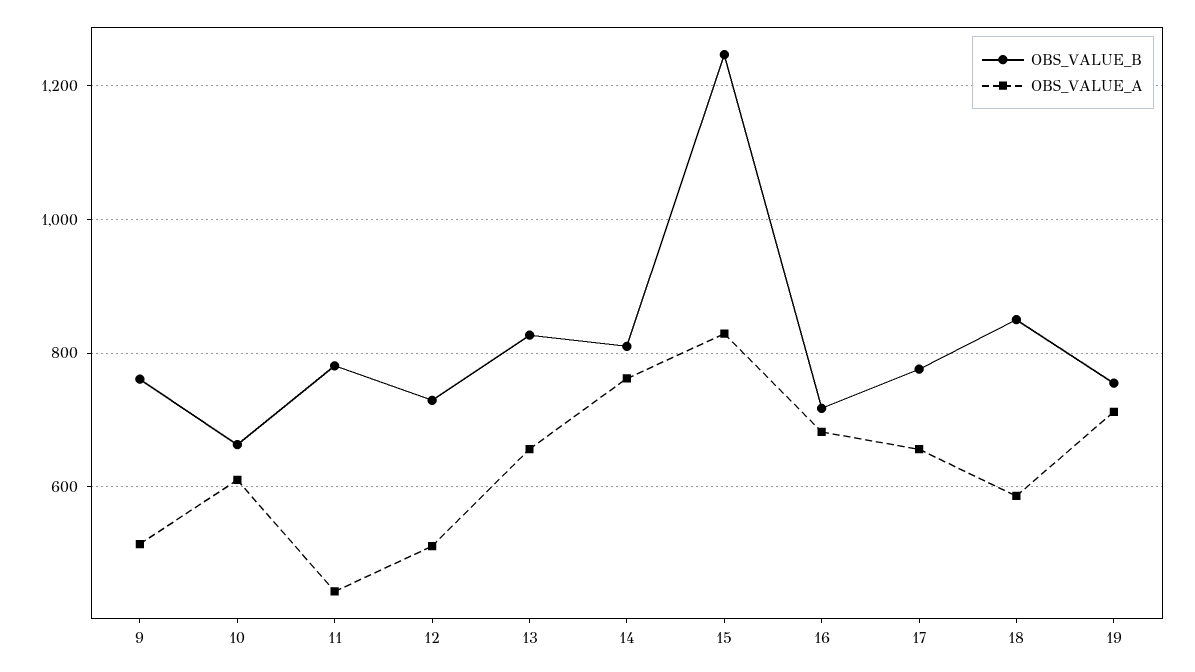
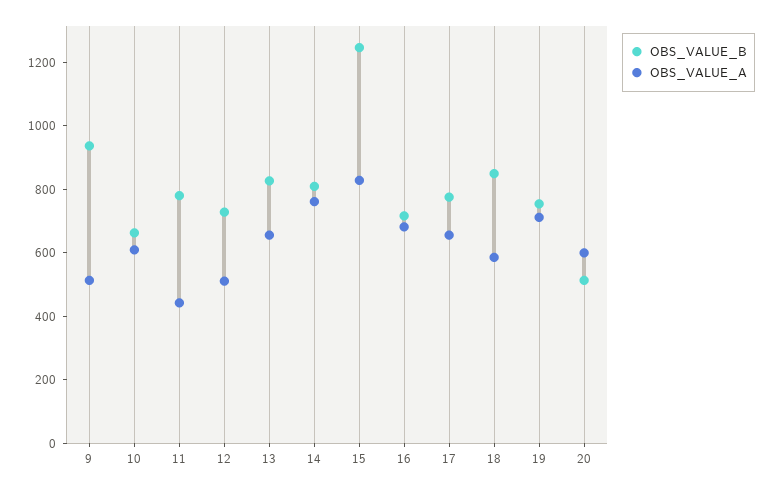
  {
    "OBS_VALUE_B": {
-     "9": 760,
+     "9": 950,
      "10": 660,
      "11": 780,
      "12": 720,
      "13": 820,
      "14": 820,
      "15": 1240,
      "16": 720,
      "17": 780,
      "18": 860,
-     "19": 760
+     "19": 760,
+     "20": 500
    },
    "OBS_VALUE_A": {
      "9": 520,
      "10": 620,
      "11": 440,
      "12": 520,
      "13": 660,
      "14": 760,
      "15": 820,
      "16": 680,
      "17": 660,
      "18": 580,
-     "19": 720
+     "19": 720,
+     "20": 600
    }
  }

